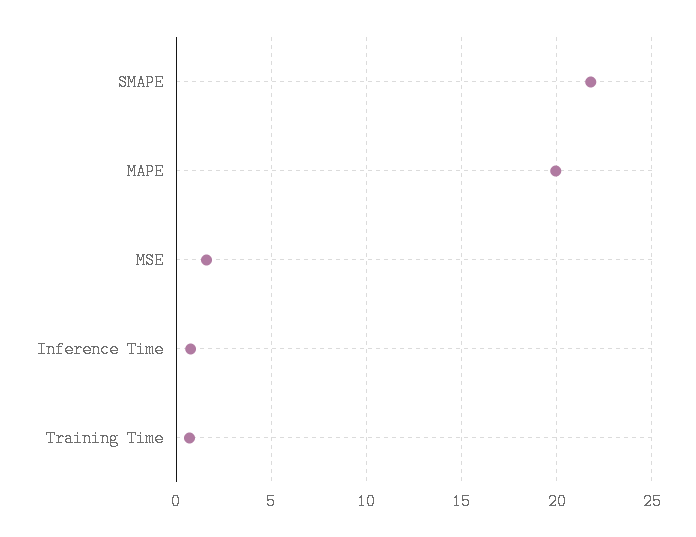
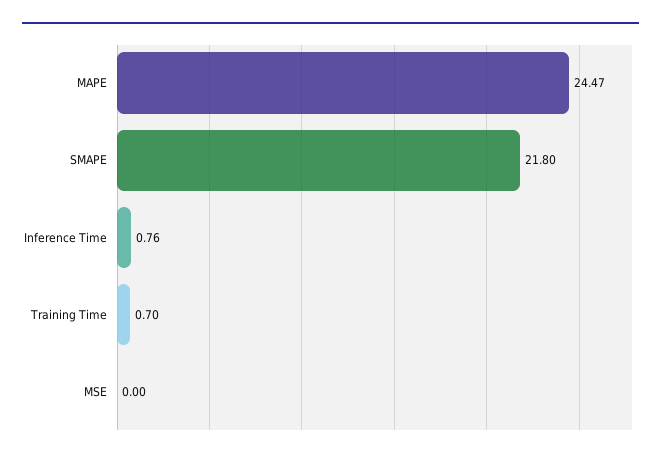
  {
    "SMAPE": 21.8,
-   "MAPE": 20,
+   "MAPE": 24.47,
-   "MSE": 1.5,
+   "MSE": 0,
    "Inference Time": 0.76,
    "Training Time": 0.7
  }

